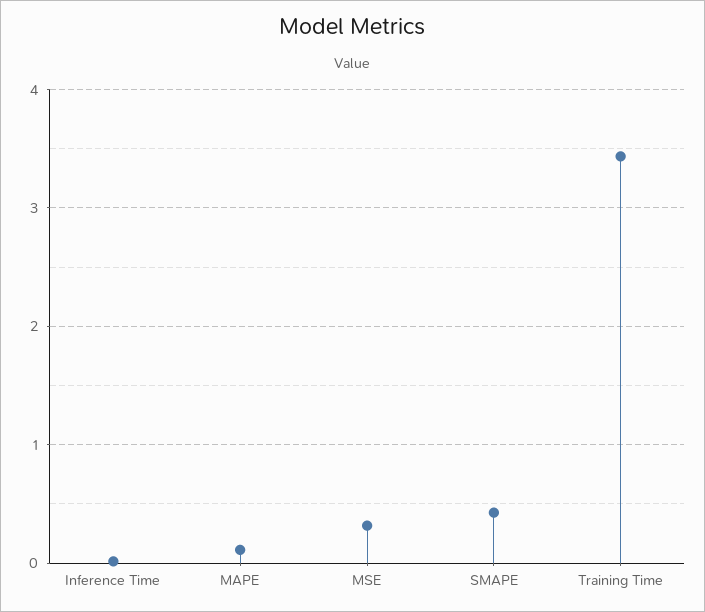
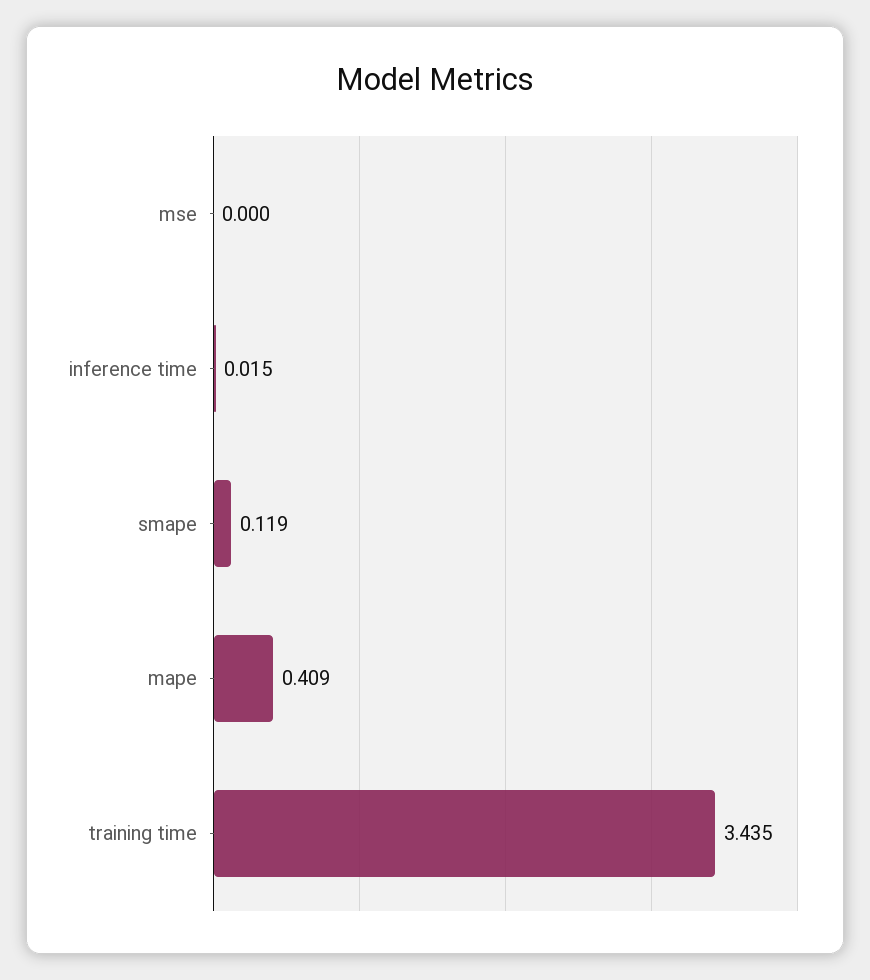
  {
    "Inference Time": 0.015,
-   "MAPE": 0.1,
+   "MAPE": 0.409,
-   "MSE": 0.3,
+   "MSE": 0,
-   "SMAPE": 0.4,
+   "SMAPE": 0.119,
    "Training Time": 3.435
  }

